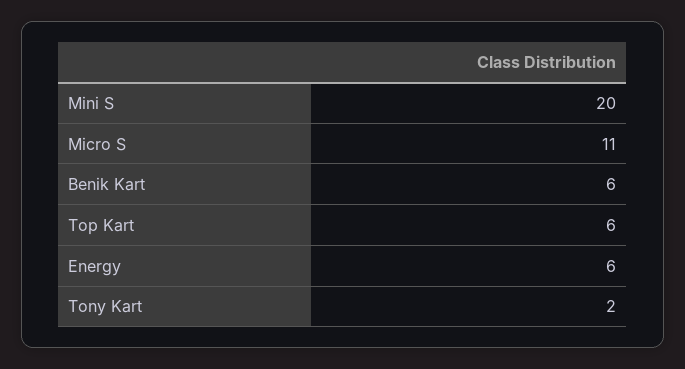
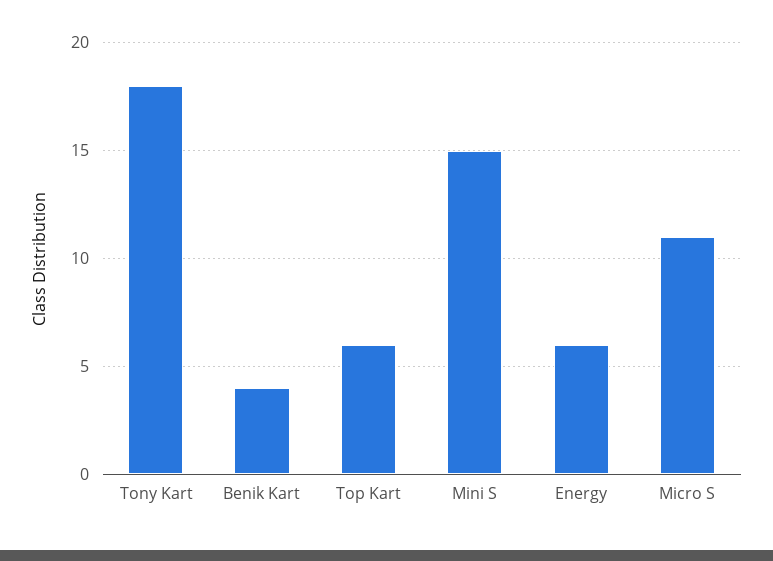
  {
-   "Mini S": 20,
+   "Mini S": 15,
    "Micro S": 11,
-   "Benik Kart": 6,
+   "Benik Kart": 4,
    "Top Kart": 6,
    "Energy": 6,
-   "Tony Kart": 2
+   "Tony Kart": 18
  }

